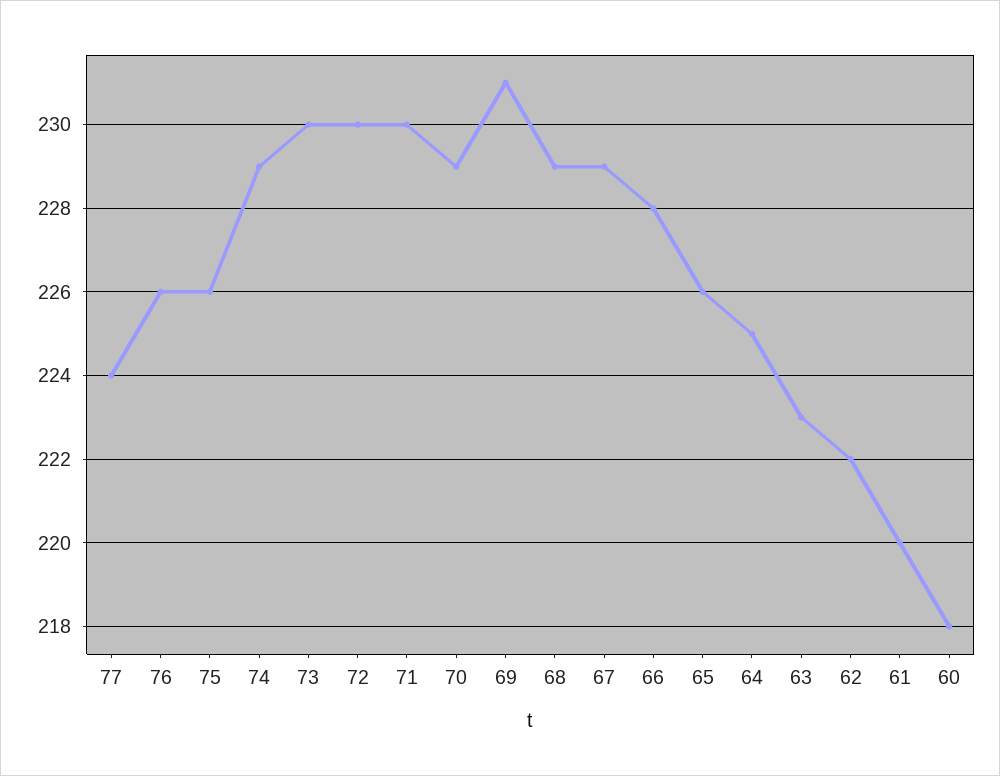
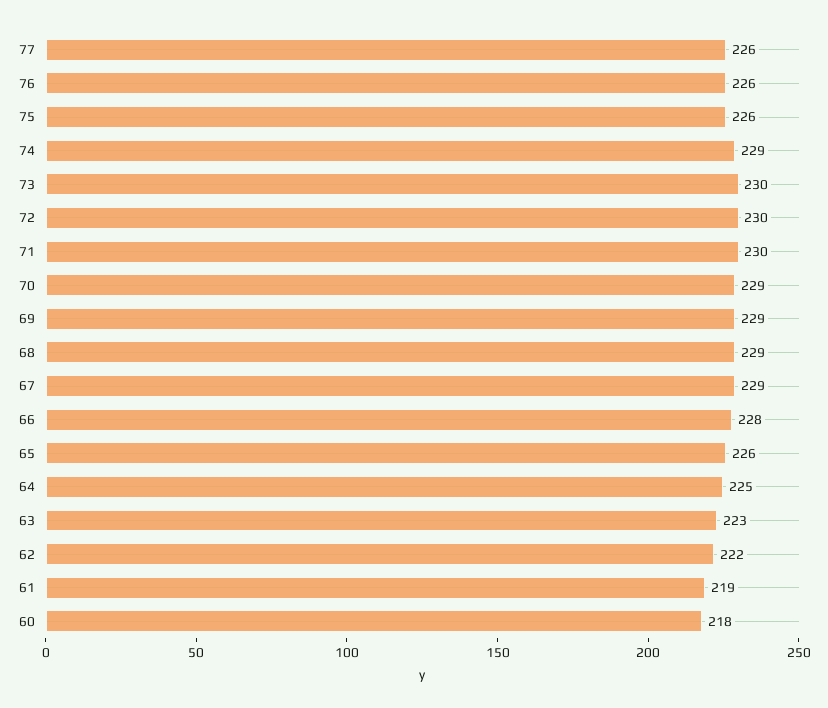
  {
-   "77": 224,
+   "77": 226,
    "76": 226,
    "75": 226,
    "74": 229,
    "73": 230,
    "72": 230,
    "71": 230,
    "70": 229,
-   "69": 231,
+   "69": 229,
    "68": 229,
    "67": 229,
    "66": 228,
    "65": 226,
    "64": 225,
    "63": 223,
    "62": 222,
-   "61": 220,
+   "61": 219,
    "60": 218
  }

